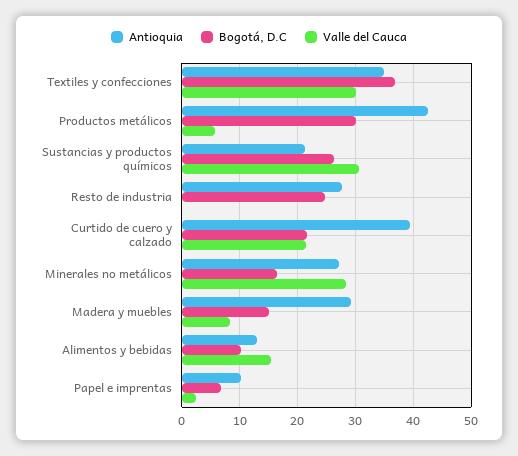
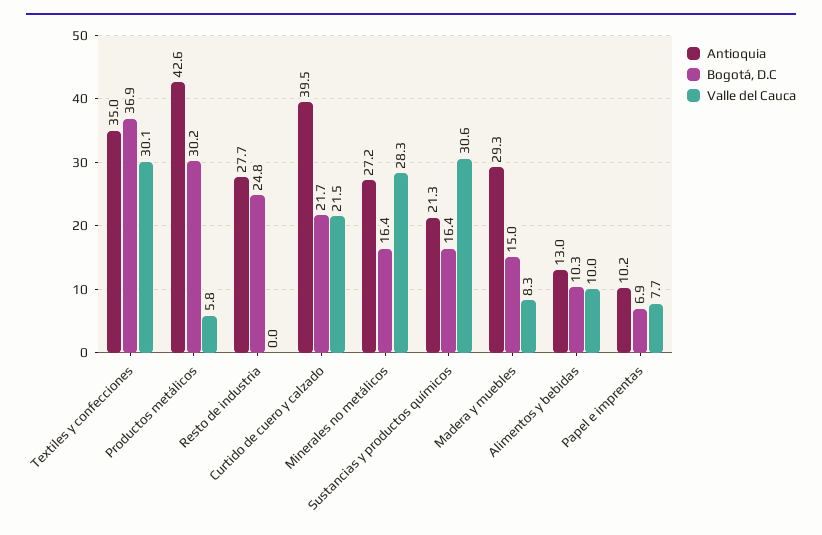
  {
    "Antioquia": {
      "Textiles y confecciones": 35,
      "Productos metálicos": 42.6,
      "Sustancias y productos químicos": 21.3,
      "Resto de industria": 27.7,
      "Curtido de cuero y calzado": 39.5,
      "Minerales no metálicos": 27.2,
      "Madera y muebles": 29.3,
      "Alimentos y bebidas": 13,
      "Papel e imprentas": 10.2
    },
    "Bogotá, D.C": {
      "Textiles y confecciones": 36.9,
      "Productos metálicos": 30.2,
-     "Sustancias y productos químicos": 26,
+     "Sustancias y productos químicos": 16.4,
      "Resto de industria": 24.8,
      "Curtido de cuero y calzado": 21.7,
      "Minerales no metálicos": 16.4,
      "Madera y muebles": 15,
      "Alimentos y bebidas": 10.3,
      "Papel e imprentas": 6.9
    },
    "Valle del Cauca": {
      "Textiles y confecciones": 30.1,
      "Productos metálicos": 5.8,
      "Sustancias y productos químicos": 30.6,
      "Resto de industria": 0,
      "Curtido de cuero y calzado": 21.5,
      "Minerales no metálicos": 28.3,
      "Madera y muebles": 8.3,
-     "Alimentos y bebidas": 16,
+     "Alimentos y bebidas": 10,
-     "Papel e imprentas": 2
+     "Papel e imprentas": 7.7
    }
  }

